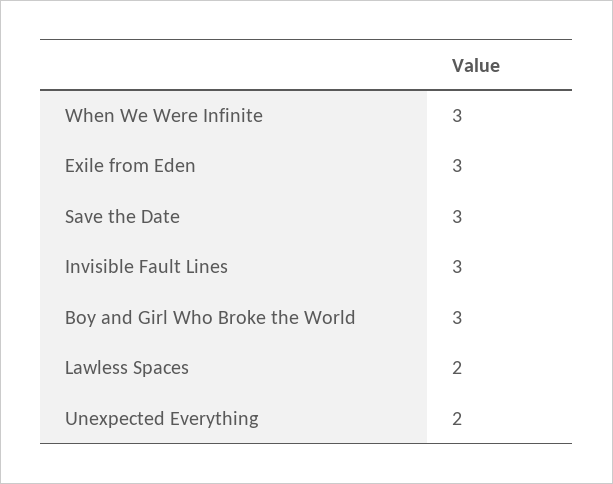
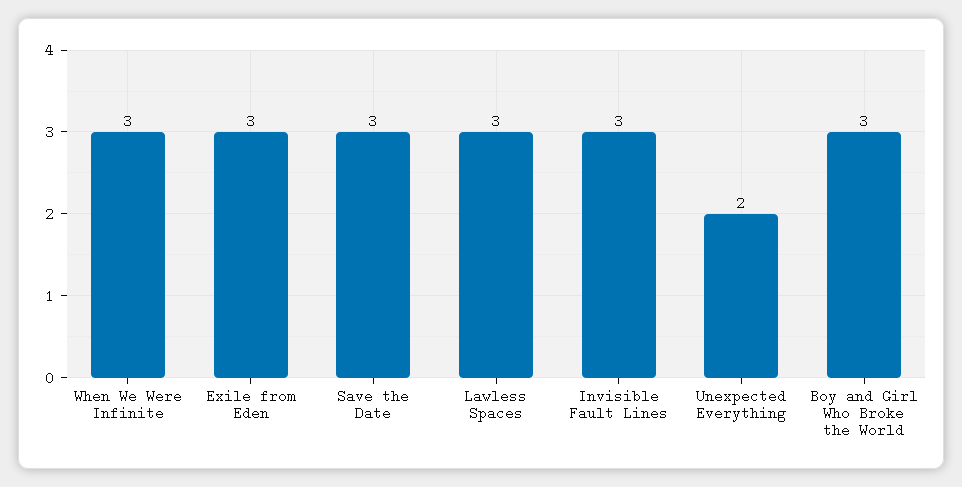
  {
    "When We Were Infinite": 3,
    "Exile from Eden": 3,
    "Save the Date": 3,
    "Invisible Fault Lines": 3,
    "Boy and Girl Who Broke the World": 3,
-   "Lawless Spaces": 2,
+   "Lawless Spaces": 3,
    "Unexpected Everything": 2
  }

